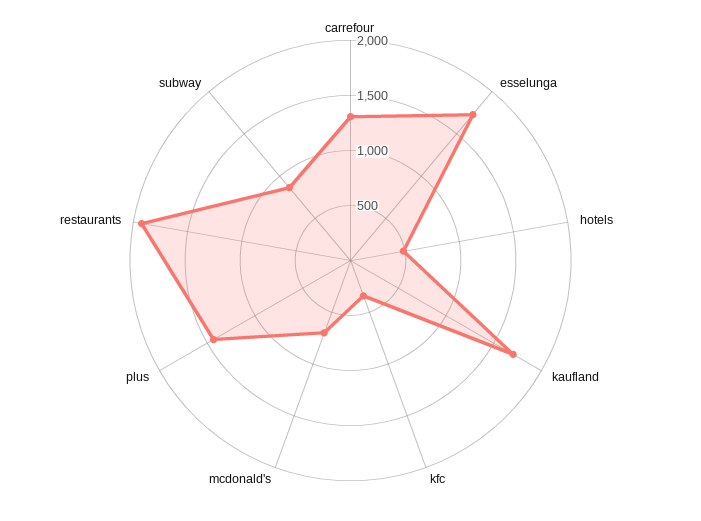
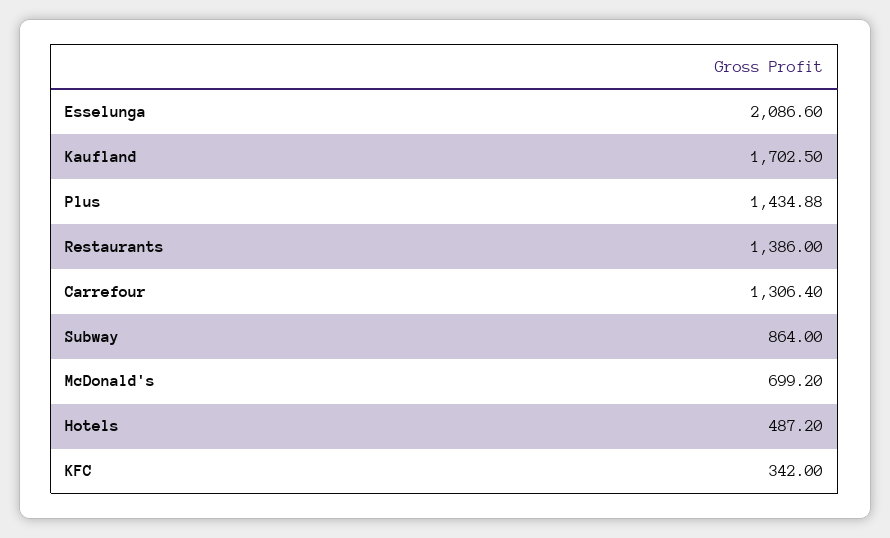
  {
    "carrefour": 1306.4,
-   "esselunga": 1700,
+   "esselunga": 2086.6,
    "hotels": 487.2,
    "kaufland": 1702.5,
    "kfc": 342,
    "mcdonald's": 699.2,
    "plus": 1434.88,
-   "restaurants": 1900,
+   "restaurants": 1386,
    "subway": 864
  }

